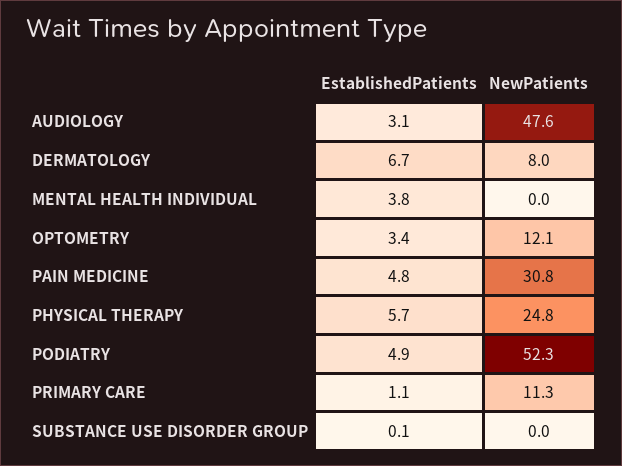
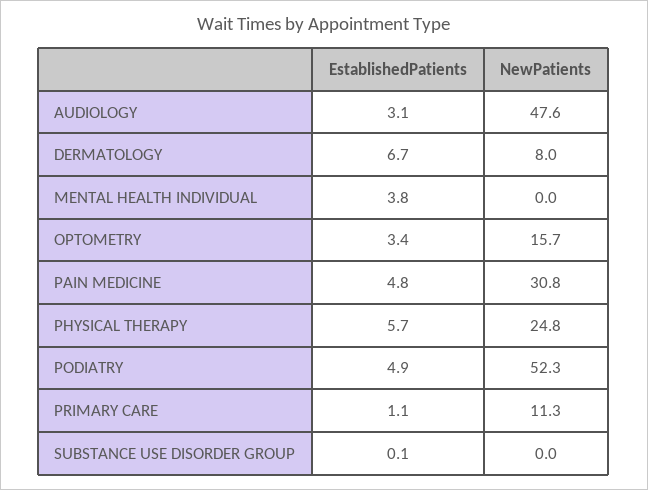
  {
    "EstablishedPatients": {
      "AUDIOLOGY": 3.1,
      "DERMATOLOGY": 6.7,
      "MENTAL HEALTH INDIVIDUAL": 3.8,
      "OPTOMETRY": 3.4,
      "PAIN MEDICINE": 4.8,
      "PHYSICAL THERAPY": 5.7,
      "PODIATRY": 4.9,
      "PRIMARY CARE": 1.1,
      "SUBSTANCE USE DISORDER GROUP": 0.1
    },
    "NewPatients": {
      "AUDIOLOGY": 47.6,
      "DERMATOLOGY": 8,
      "MENTAL HEALTH INDIVIDUAL": 0,
-     "OPTOMETRY": 12.1,
+     "OPTOMETRY": 15.7,
      "PAIN MEDICINE": 30.8,
      "PHYSICAL THERAPY": 24.8,
      "PODIATRY": 52.3,
      "PRIMARY CARE": 11.3,
      "SUBSTANCE USE DISORDER GROUP": 0
    }
  }

